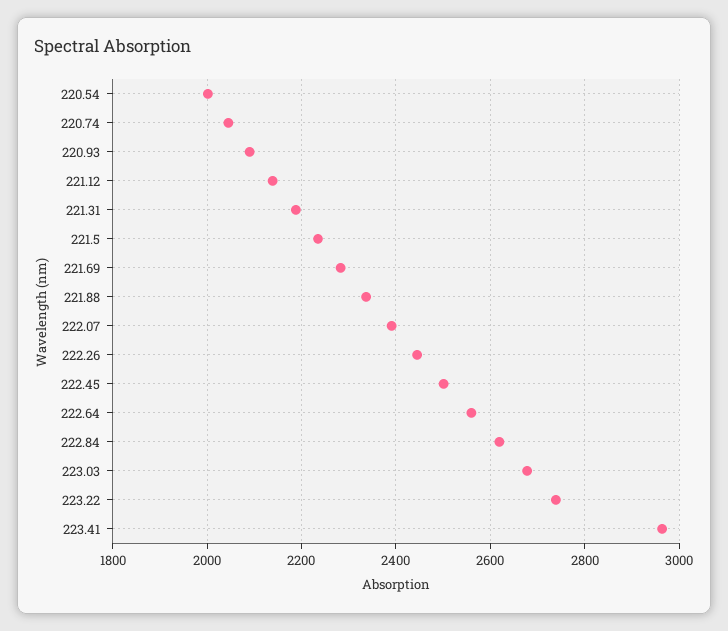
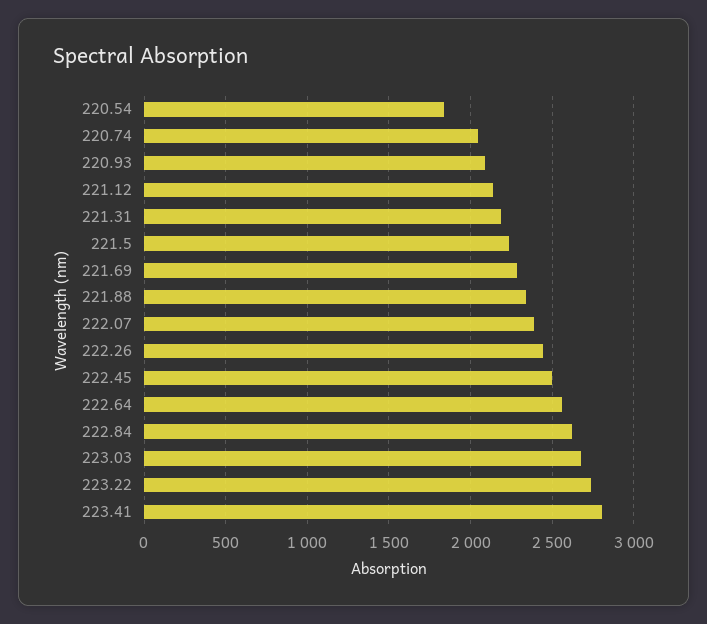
  {
-   "220.54": 2000,
+   "220.54": 1850,
    "220.74": 2040,
    "220.93": 2100,
    "221.12": 2140,
    "221.31": 2180,
    "221.5": 2240,
    "221.69": 2280,
    "221.88": 2340,
    "222.07": 2400,
    "222.26": 2440,
    "222.45": 2500,
    "222.64": 2560,
    "222.84": 2620,
    "223.03": 2680,
    "223.22": 2740,
-   "223.41": 2960
+   "223.41": 2800
  }

